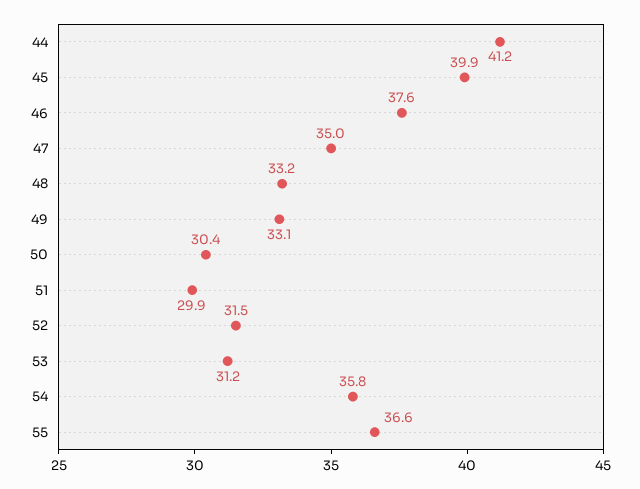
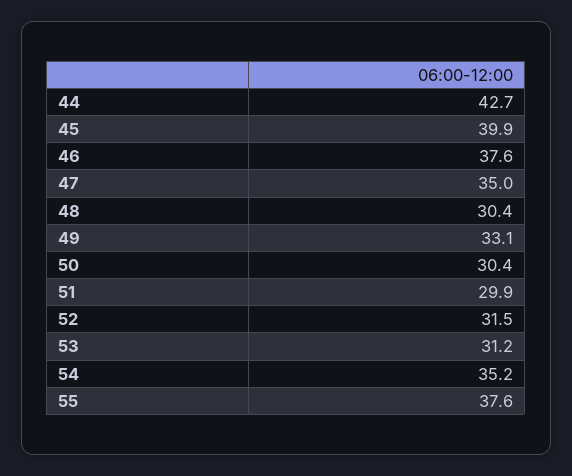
  {
-   "44": 41.2,
+   "44": 42.7,
    "45": 39.9,
    "46": 37.6,
    "47": 35,
-   "48": 33.2,
+   "48": 30.4,
    "49": 33.1,
    "50": 30.4,
    "51": 29.9,
    "52": 31.5,
    "53": 31.2,
-   "54": 35.8,
+   "54": 35.2,
-   "55": 36.6
+   "55": 37.6
  }

